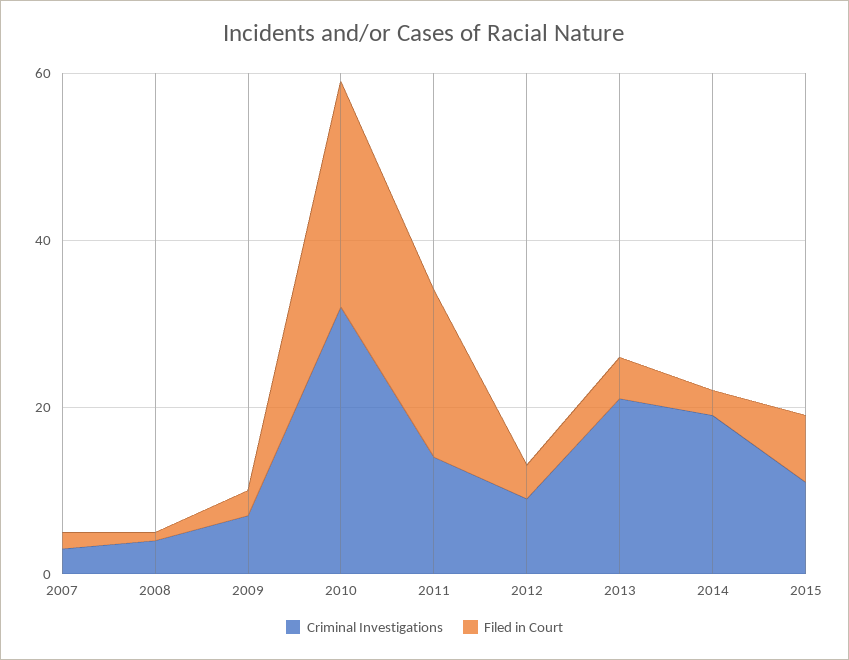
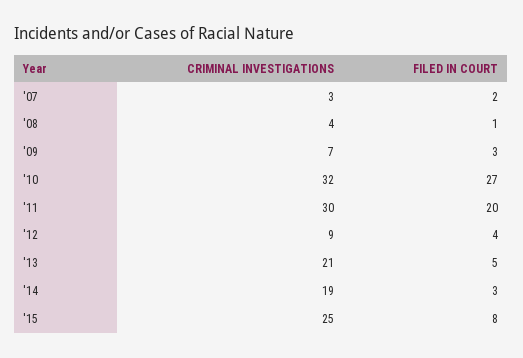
  {
    "Criminal Investigations": {
      "2007": 3,
      "2008": 4,
      "2009": 7,
      "2010": 32,
-     "2011": 15,
+     "2011": 30,
      "2012": 9,
      "2013": 21,
      "2014": 19,
-     "2015": 10
+     "2015": 25
    },
    "Filed in Court": {
      "2007": 2,
      "2008": 1,
      "2009": 3,
      "2010": 27,
      "2011": 20,
      "2012": 4,
      "2013": 5,
      "2014": 3,
      "2015": 8
    }
  }

